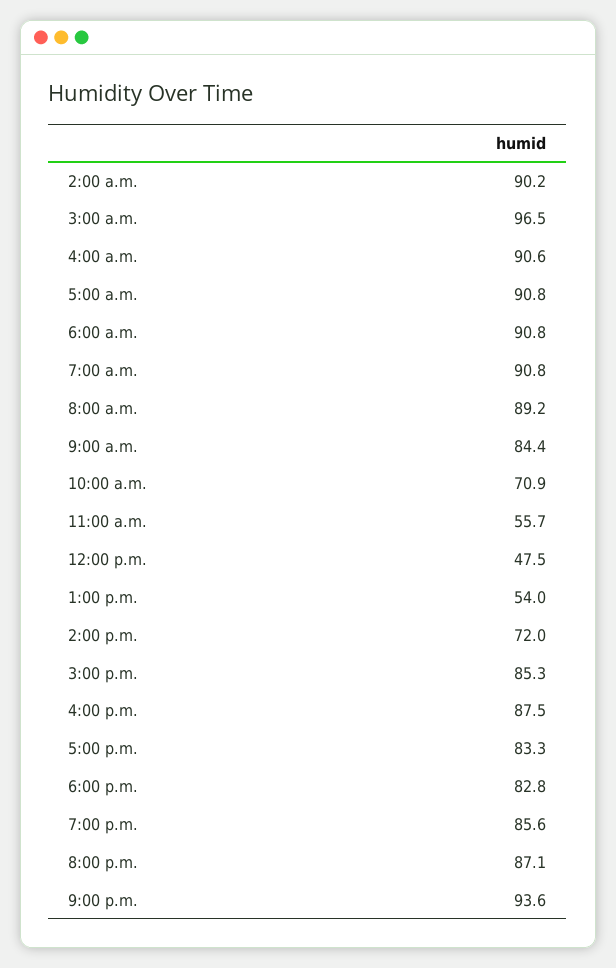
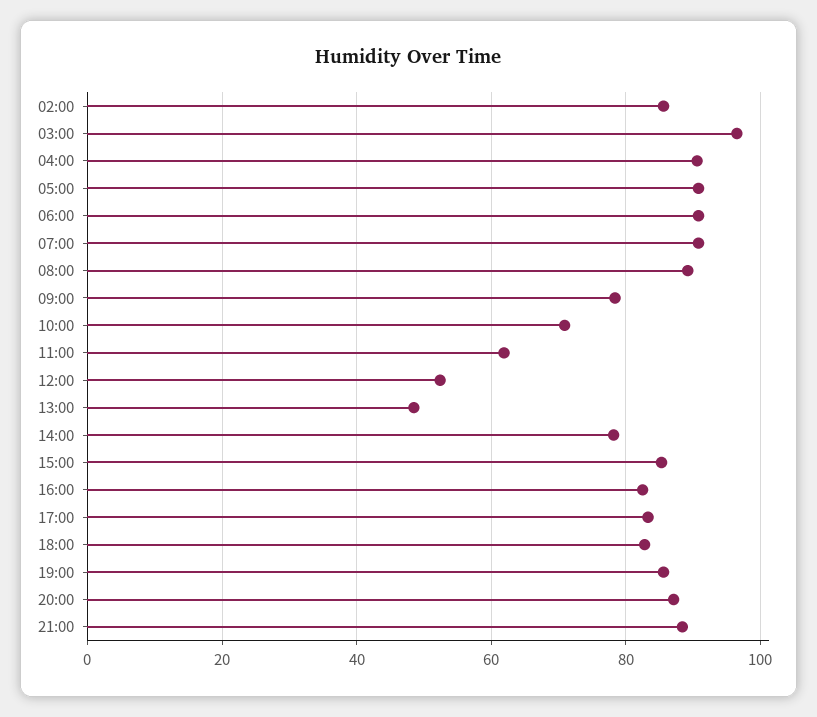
  {
-   "2:00 a.m.": 90.2,
+   "2:00 a.m.": 86,
    "3:00 a.m.": 96.5,
    "4:00 a.m.": 90.6,
    "5:00 a.m.": 90.8,
    "6:00 a.m.": 90.8,
    "7:00 a.m.": 90.8,
    "8:00 a.m.": 89.2,
-   "9:00 a.m.": 84.4,
+   "9:00 a.m.": 78,
    "10:00 a.m.": 70.9,
-   "11:00 a.m.": 55.7,
+   "11:00 a.m.": 62,
-   "12:00 p.m.": 47.5,
+   "12:00 p.m.": 52,
-   "1:00 p.m.": 54,
+   "1:00 p.m.": 48,
-   "2:00 p.m.": 72,
+   "2:00 p.m.": 78,
    "3:00 p.m.": 85.3,
-   "4:00 p.m.": 87.5,
+   "4:00 p.m.": 82,
    "5:00 p.m.": 83.3,
    "6:00 p.m.": 82.8,
    "7:00 p.m.": 85.6,
    "8:00 p.m.": 87.1,
-   "9:00 p.m.": 93.6
+   "9:00 p.m.": 88
  }

